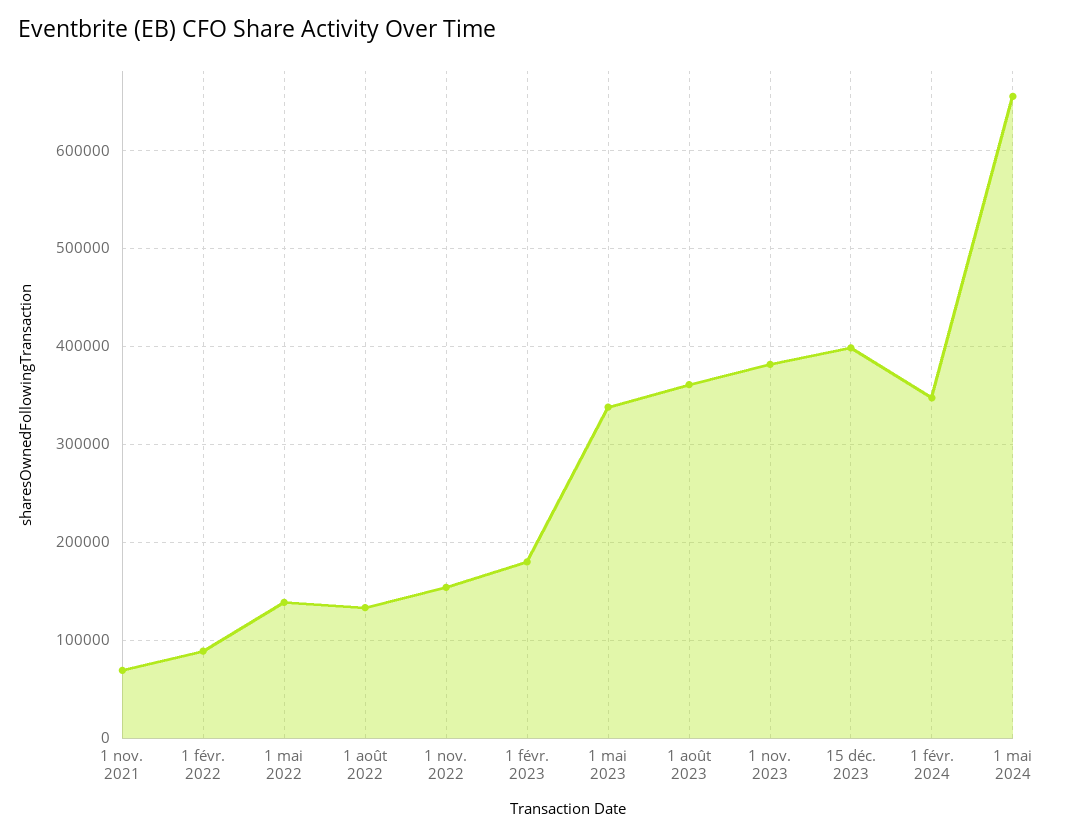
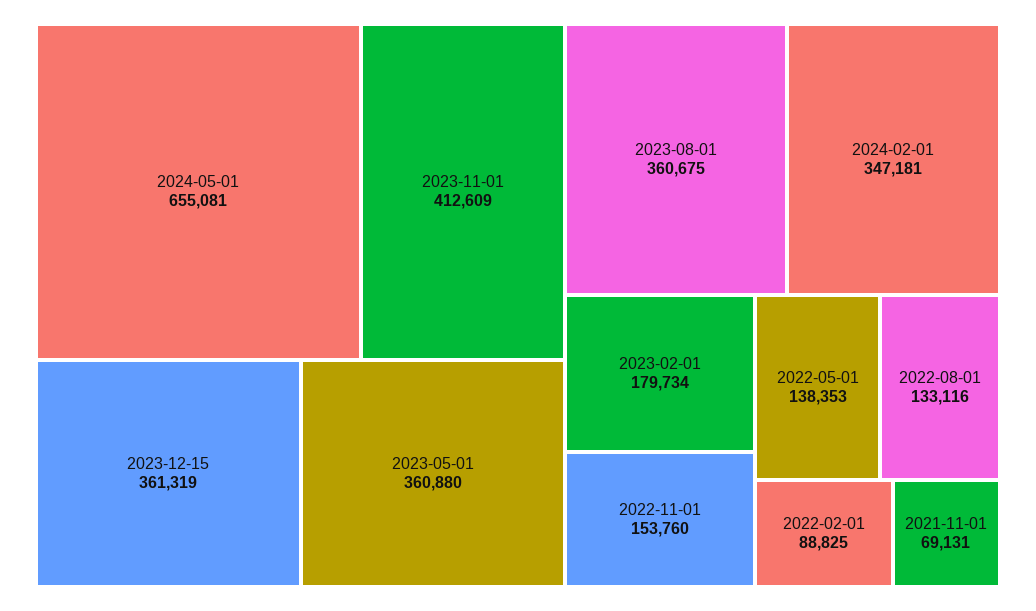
  {
    "1 nov. 2021": 69131,
    "1 févr. 2022": 88825,
    "1 mai 2022": 138353,
    "1 août 2022": 133116,
    "1 nov. 2022": 153760,
    "1 févr. 2023": 179734,
-   "1 mai 2023": 340000,
+   "1 mai 2023": 360880,
    "1 août 2023": 360675,
-   "1 nov. 2023": 380000,
+   "1 nov. 2023": 412609,
-   "15 déc. 2023": 400000,
+   "15 déc. 2023": 361319,
    "1 févr. 2024": 347181,
    "1 mai 2024": 655081
  }

